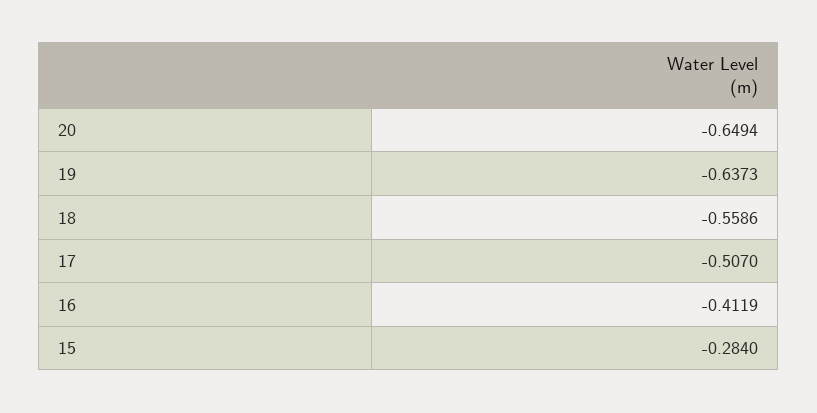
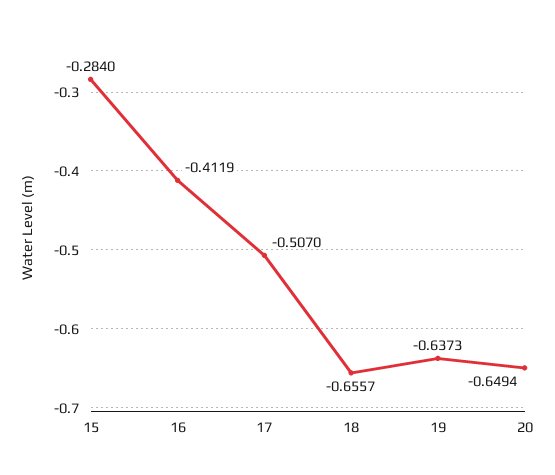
  {
    "20": -0.6494,
    "19": -0.6373,
-   "18": -0.5586,
+   "18": -0.6557,
    "17": -0.507,
    "16": -0.4119,
    "15": -0.284
  }

